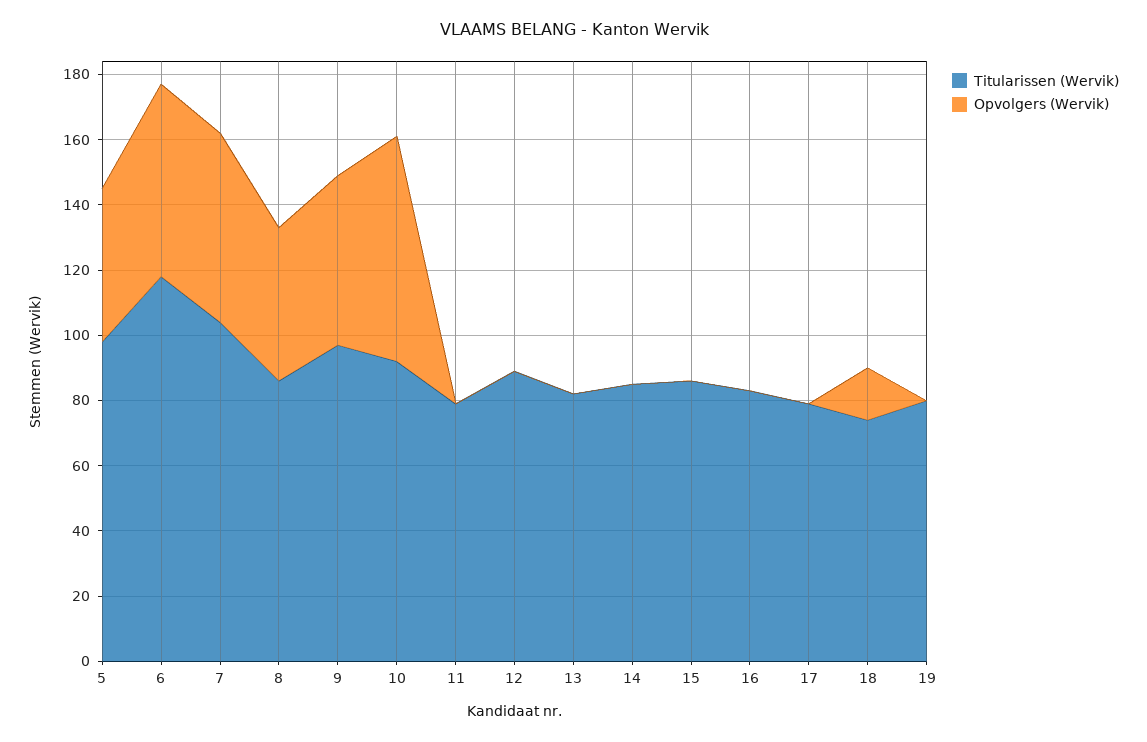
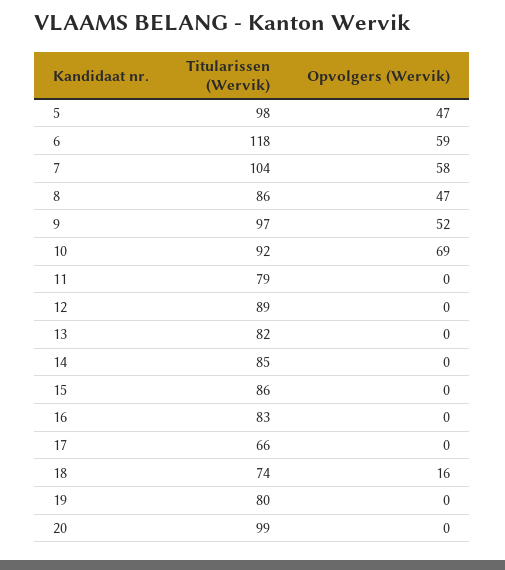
  {
    "Titularissen (Wervik)": {
      "5": 98,
      "6": 118,
      "7": 104,
      "8": 86,
      "9": 97,
      "10": 92,
      "11": 79,
      "12": 89,
      "13": 82,
      "14": 85,
      "15": 86,
      "16": 83,
-     "17": 80,
+     "17": 66,
      "18": 74,
-     "19": 80
+     "19": 80,
+     "20": 99
    },
    "Opvolgers (Wervik)": {
      "5": 47,
      "6": 59,
      "7": 58,
      "8": 47,
      "9": 52,
      "10": 69,
      "11": 0,
      "12": 0,
      "13": 0,
      "14": 0,
      "15": 0,
      "16": 0,
      "17": 0,
      "18": 16,
-     "19": 0
+     "19": 0,
+     "20": 0
    }
  }

